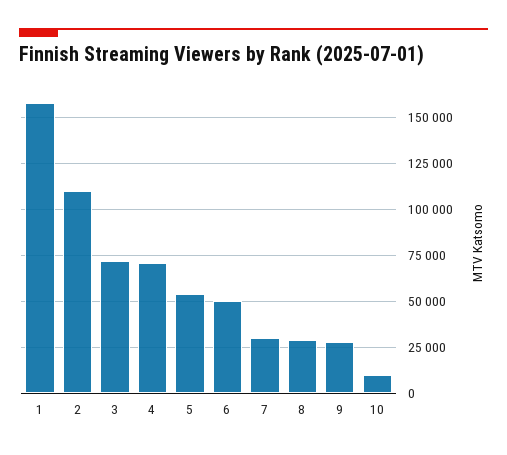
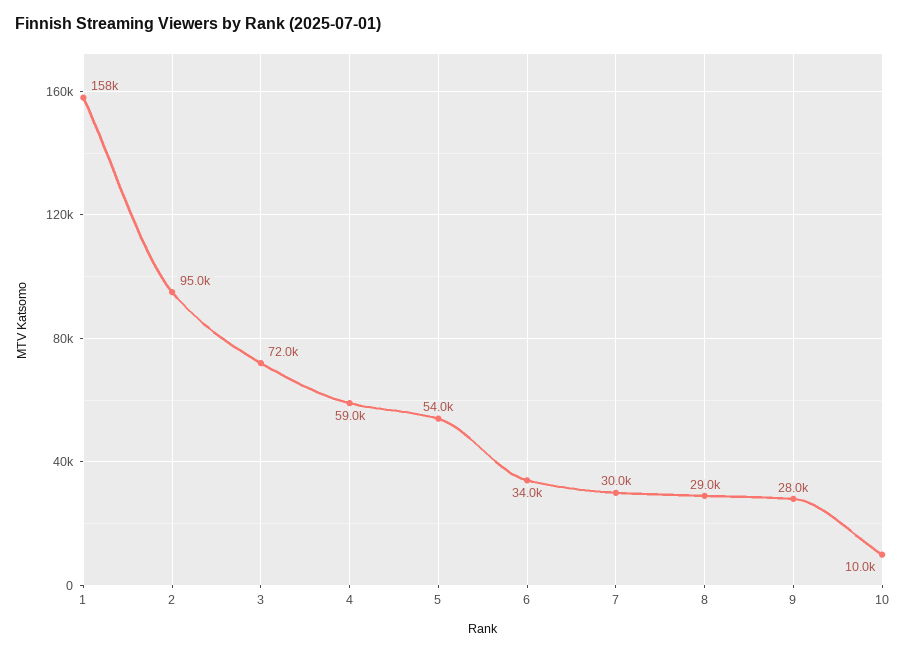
  {
    "1": 158000,
-   "2": 110000,
+   "2": 95000,
    "3": 72000,
-   "4": 70000,
+   "4": 59000,
    "5": 54000,
-   "6": 50000,
+   "6": 34000,
    "7": 30000,
    "8": 29000,
    "9": 28000,
    "10": 10000
  }

